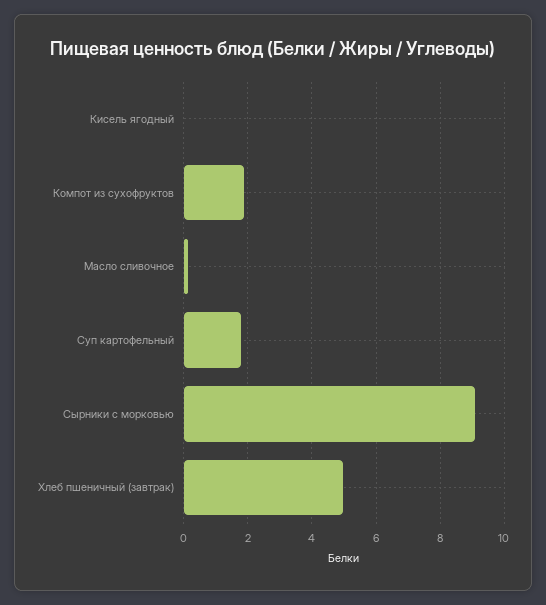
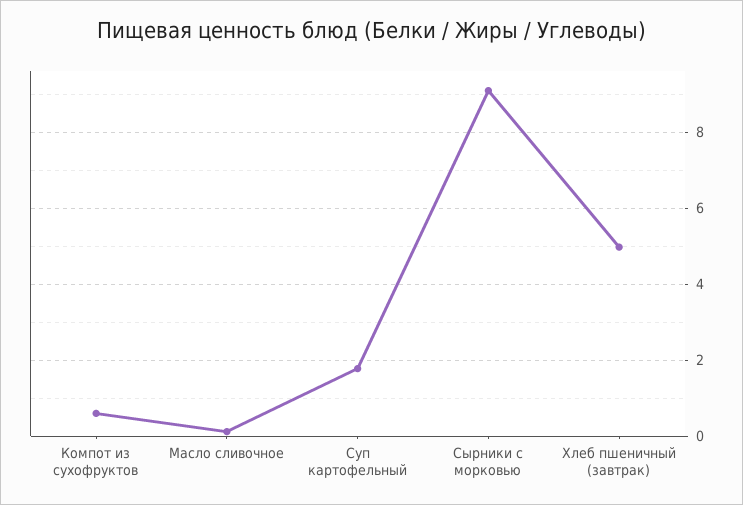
  {
-   "Кисель ягодный": 0,
-   "Компот из сухофруктов": 1.8,
+   "Компот из сухофруктов": 0.6,
    "Масло сливочное": 0.2,
    "Суп картофельный": 1.8,
    "Сырники с морковью": 9.2,
    "Хлеб пшеничный (завтрак)": 5
  }

